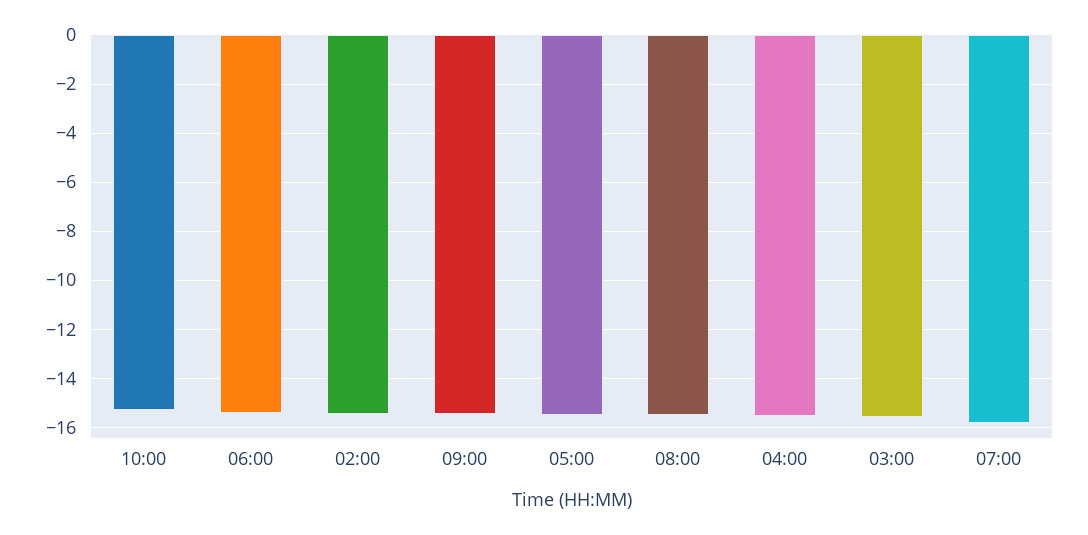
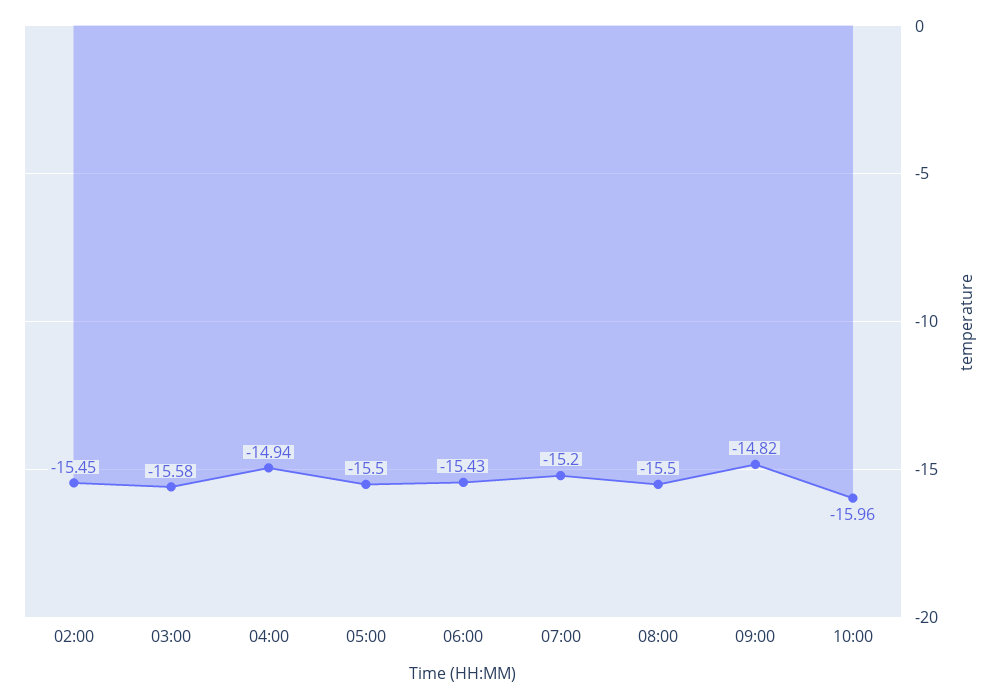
  {
-   "10:00": -15.25,
+   "10:00": -15.96,
    "06:00": -15.43,
    "02:00": -15.45,
-   "09:00": -15.5,
+   "09:00": -14.82,
    "05:00": -15.5,
    "08:00": -15.5,
-   "04:00": -15.5,
+   "04:00": -14.94,
    "03:00": -15.58,
-   "07:00": -15.75
+   "07:00": -15.2
  }

